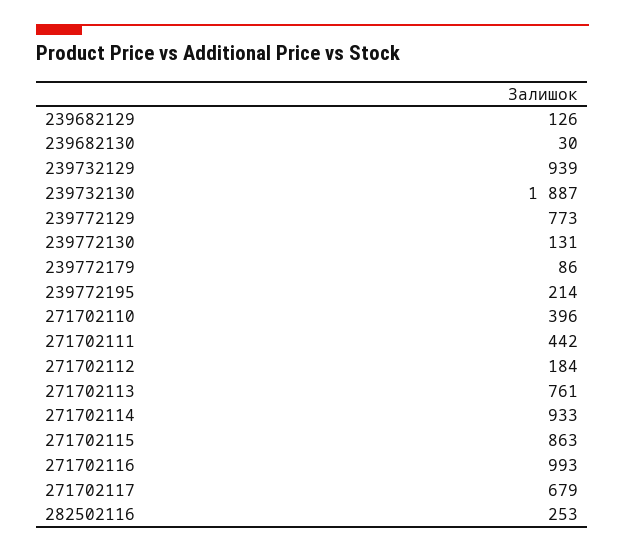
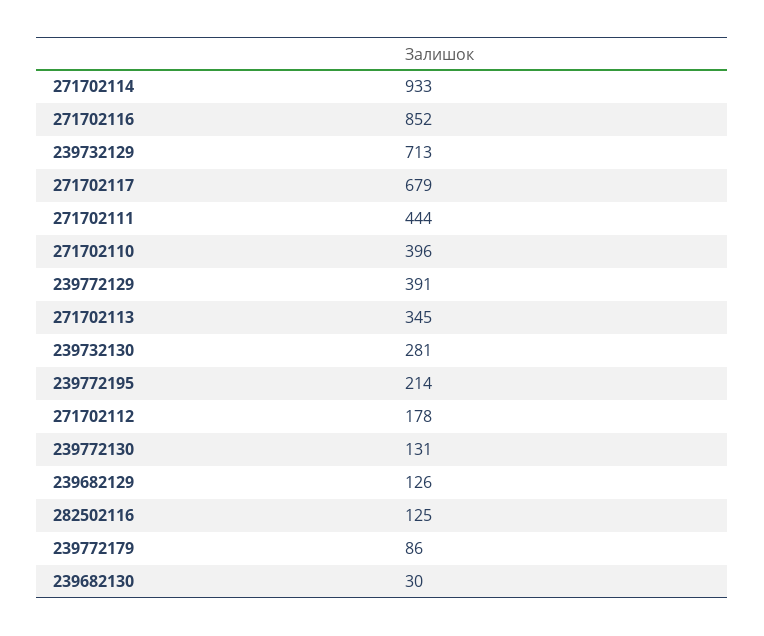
  {
    "239682129": 126,
    "239682130": 30,
-   "239732129": 939,
+   "239732129": 713,
-   "239732130": 1887,
+   "239732130": 281,
-   "239772129": 773,
+   "239772129": 391,
    "239772130": 131,
    "239772179": 86,
    "239772195": 214,
    "271702110": 396,
-   "271702111": 442,
+   "271702111": 444,
-   "271702112": 184,
+   "271702112": 178,
-   "271702113": 761,
+   "271702113": 345,
    "271702114": 933,
-   "271702115": 863,
-   "271702116": 993,
+   "271702116": 852,
    "271702117": 679,
-   "282502116": 253
+   "282502116": 125
  }

